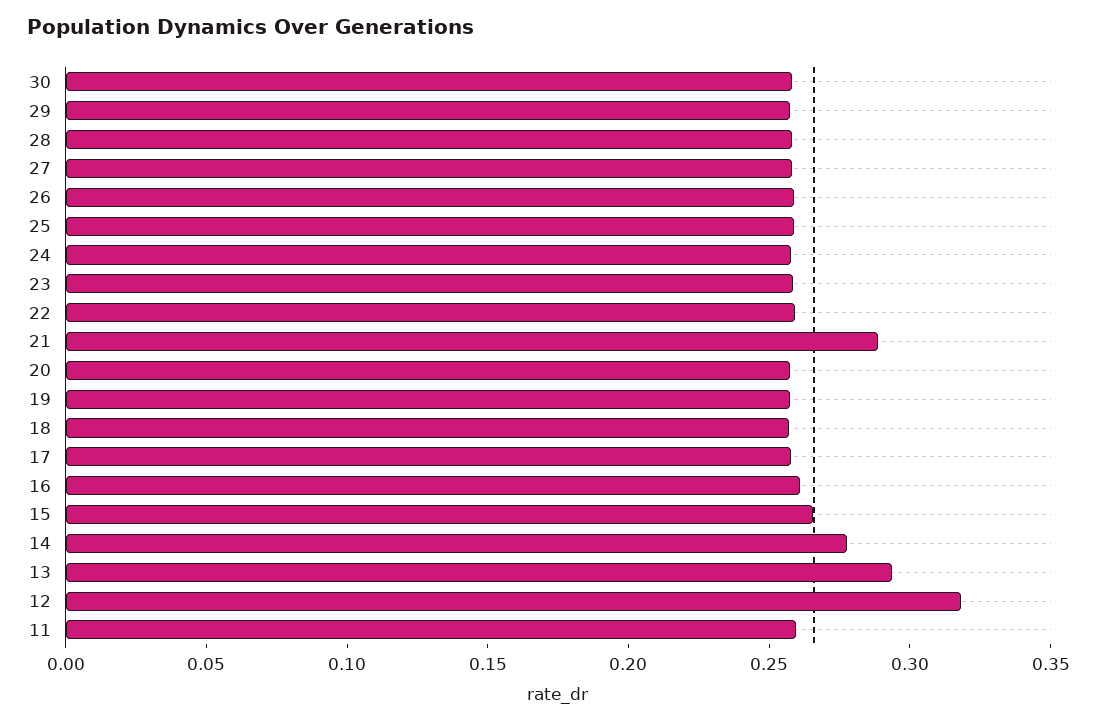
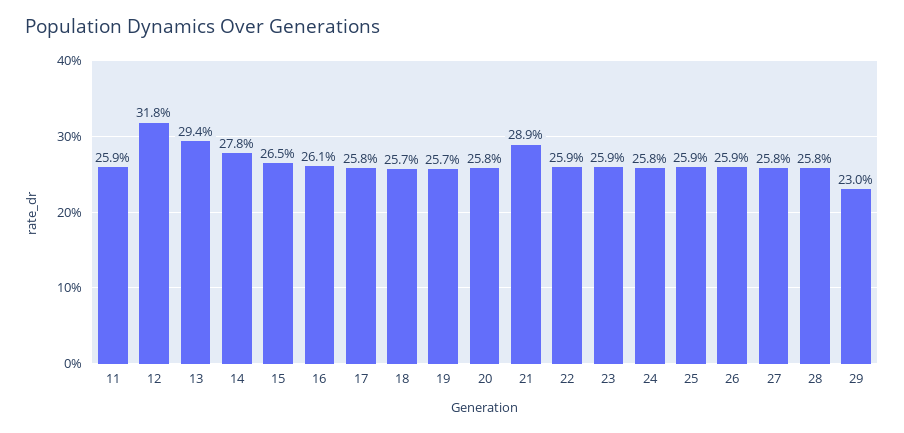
  {
-   "30": 0.26,
-   "29": 0.26,
+   "29": 0.23,
    "28": 0.258,
    "27": 0.258,
    "26": 0.259,
    "25": 0.259,
    "24": 0.258,
    "23": 0.259,
    "22": 0.259,
    "21": 0.289,
    "20": 0.258,
    "19": 0.257,
    "18": 0.257,
    "17": 0.258,
    "16": 0.261,
    "15": 0.265,
    "14": 0.278,
    "13": 0.294,
    "12": 0.318,
    "11": 0.259
  }

